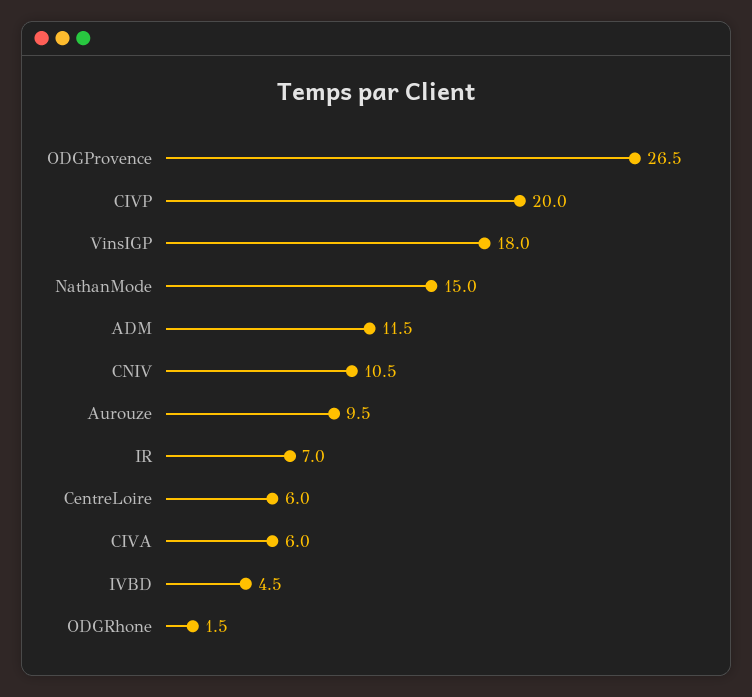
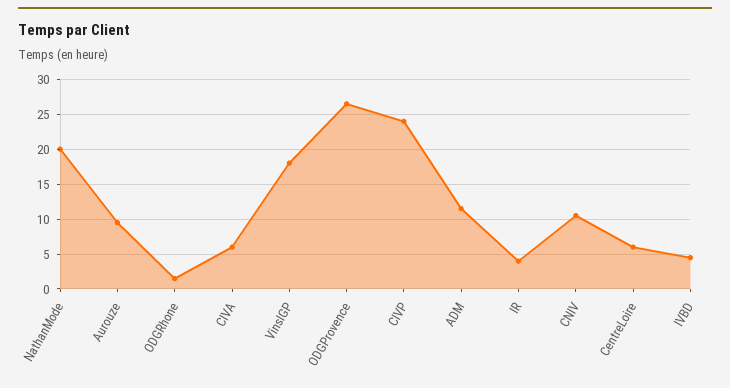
  {
    "ODGProvence": 26.5,
-   "CIVP": 20,
+   "CIVP": 24,
    "VinsIGP": 18,
-   "NathanMode": 15,
+   "NathanMode": 20,
    "ADM": 11.5,
    "CNIV": 10.5,
    "Aurouze": 9.5,
-   "IR": 7,
+   "IR": 4,
    "CentreLoire": 6,
    "CIVA": 6,
    "IVBD": 4.5,
    "ODGRhone": 1.5
  }

